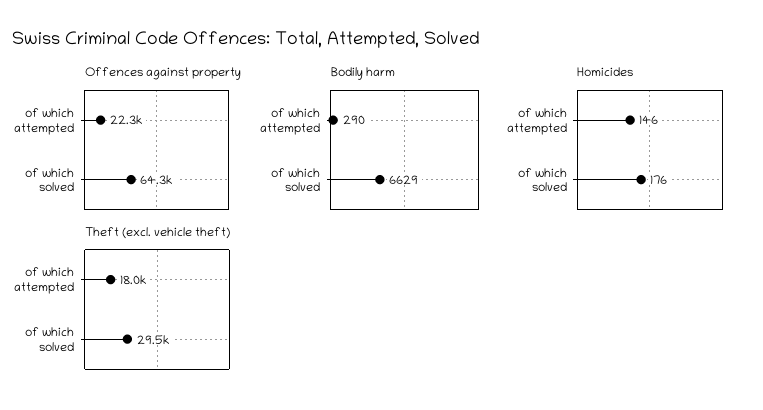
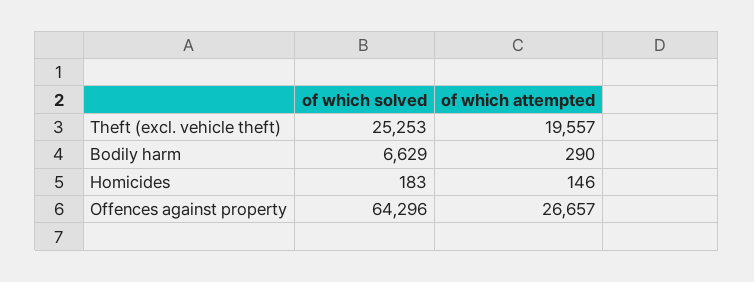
  {
    "Offences against property": {
-     "of which attempted": 22300,
+     "of which attempted": 26657,
      "of which solved": 64296
    },
    "Bodily harm": {
      "of which attempted": 290,
      "of which solved": 6629
    },
    "Homicides": {
      "of which attempted": 146,
-     "of which solved": 176
+     "of which solved": 183
    },
    "Theft (excl. vehicle theft)": {
-     "of which attempted": 18000,
+     "of which attempted": 19557,
-     "of which solved": 29500
+     "of which solved": 25253
    }
  }

